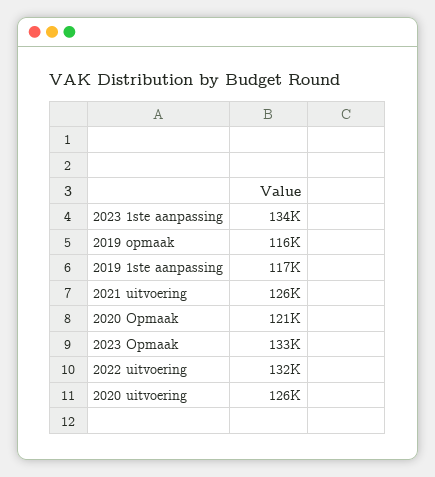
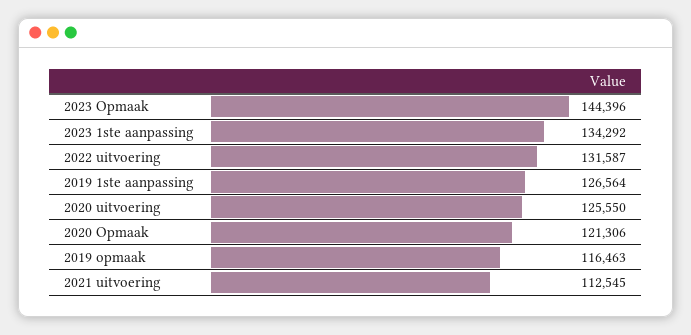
  {
    "2023 1ste aanpassing": 134292,
    "2019 opmaak": 116463,
-   "2019 1ste aanpassing": 117000,
+   "2019 1ste aanpassing": 126564,
-   "2021 uitvoering": 126000,
+   "2021 uitvoering": 112545,
    "2020 Opmaak": 121306,
-   "2023 Opmaak": 133000,
+   "2023 Opmaak": 144396,
    "2022 uitvoering": 131587,
    "2020 uitvoering": 125550
  }

